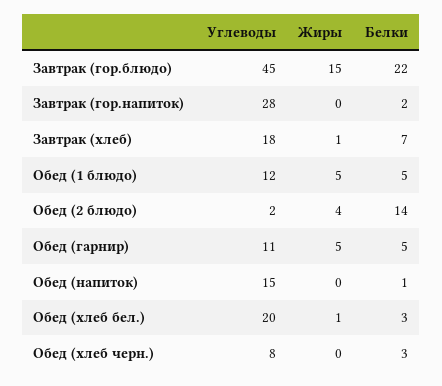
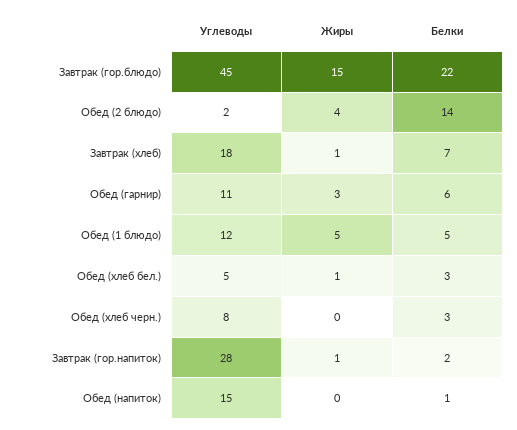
  {
    "Углеводы": {
      "Завтрак (гор.блюдо)": 45,
      "Завтрак (гор.напиток)": 28,
      "Завтрак (хлеб)": 18,
      "Обед (1 блюдо)": 12,
      "Обед (2 блюдо)": 2,
      "Обед (гарнир)": 11,
      "Обед (напиток)": 15,
-     "Обед (хлеб бел.)": 20,
+     "Обед (хлеб бел.)": 5,
      "Обед (хлеб черн.)": 8
    },
    "Жиры": {
      "Завтрак (гор.блюдо)": 15,
-     "Завтрак (гор.напиток)": 0,
+     "Завтрак (гор.напиток)": 1,
      "Завтрак (хлеб)": 1,
      "Обед (1 блюдо)": 5,
      "Обед (2 блюдо)": 4,
-     "Обед (гарнир)": 5,
+     "Обед (гарнир)": 3,
      "Обед (напиток)": 0,
      "Обед (хлеб бел.)": 1,
      "Обед (хлеб черн.)": 0
    },
    "Белки": {
      "Завтрак (гор.блюдо)": 22,
      "Завтрак (гор.напиток)": 2,
      "Завтрак (хлеб)": 7,
      "Обед (1 блюдо)": 5,
      "Обед (2 блюдо)": 14,
-     "Обед (гарнир)": 5,
+     "Обед (гарнир)": 6,
      "Обед (напиток)": 1,
      "Обед (хлеб бел.)": 3,
      "Обед (хлеб черн.)": 3
    }
  }

